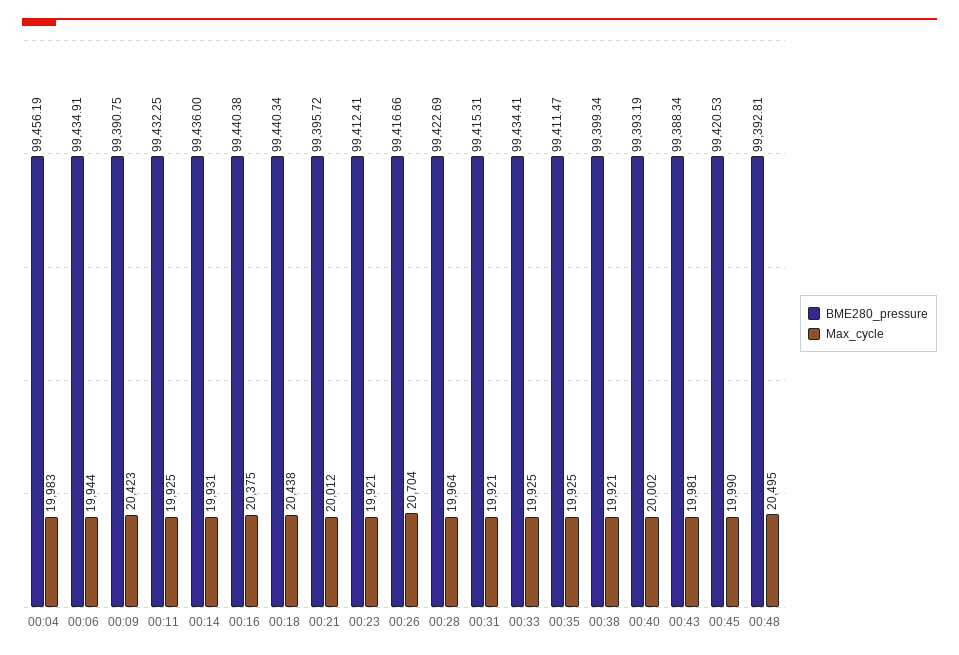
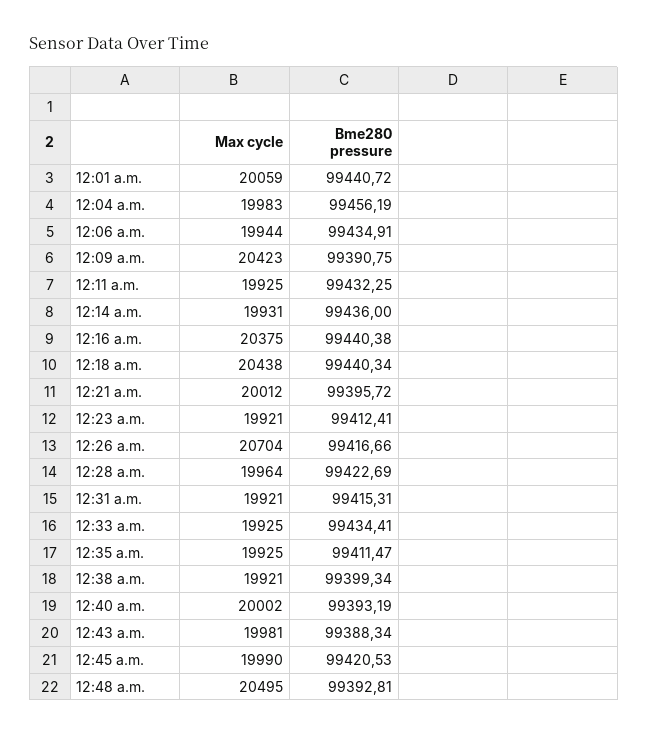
  {
    "BME280_pressure": {
      "00:04": 99456.19,
      "00:06": 99434.91,
      "00:09": 99390.75,
      "00:11": 99432.25,
      "00:14": 99436,
      "00:16": 99440.38,
      "00:18": 99440.34,
      "00:21": 99395.72,
      "00:23": 99412.41,
      "00:26": 99416.66,
      "00:28": 99422.69,
      "00:31": 99415.31,
      "00:33": 99434.41,
      "00:35": 99411.47,
      "00:38": 99399.34,
      "00:40": 99393.19,
      "00:43": 99388.34,
      "00:45": 99420.53,
-     "00:48": 99392.81
+     "00:48": 99392.81,
+     "12:01 a.m.": 99440.72
    },
    "Max_cycle": {
      "00:04": 19983,
      "00:06": 19944,
      "00:09": 20423,
      "00:11": 19925,
      "00:14": 19931,
      "00:16": 20375,
      "00:18": 20438,
      "00:21": 20012,
      "00:23": 19921,
      "00:26": 20704,
      "00:28": 19964,
      "00:31": 19921,
      "00:33": 19925,
      "00:35": 19925,
      "00:38": 19921,
      "00:40": 20002,
      "00:43": 19981,
      "00:45": 19990,
-     "00:48": 20495
+     "00:48": 20495,
+     "12:01 a.m.": 20059
    }
  }

